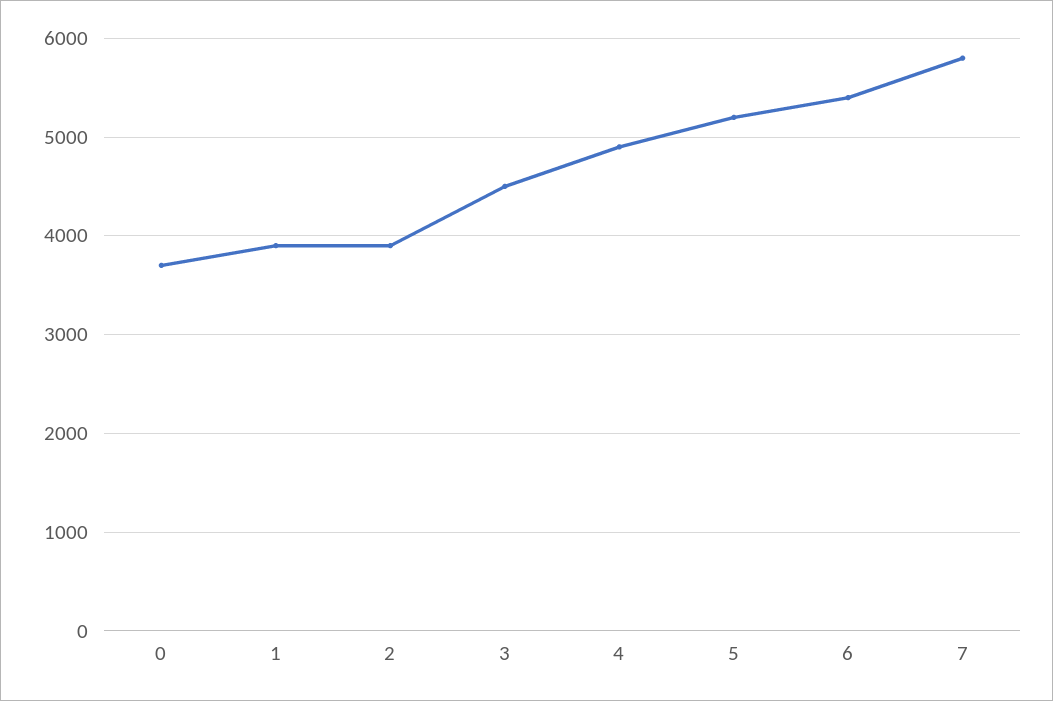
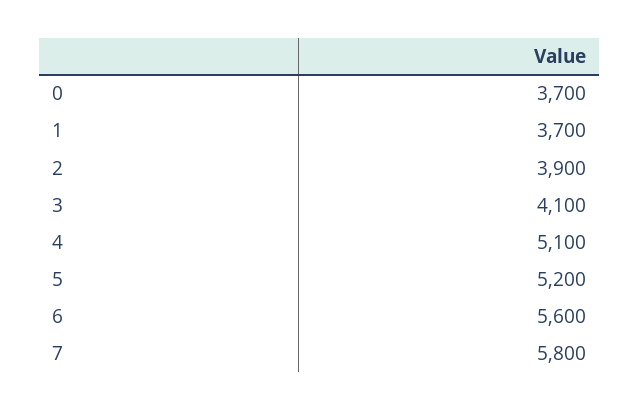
  {
    "0": 3700,
-   "1": 3900,
+   "1": 3700,
    "2": 3900,
-   "3": 4500,
+   "3": 4100,
-   "4": 4900,
+   "4": 5100,
    "5": 5200,
-   "6": 5400,
+   "6": 5600,
    "7": 5800
  }

